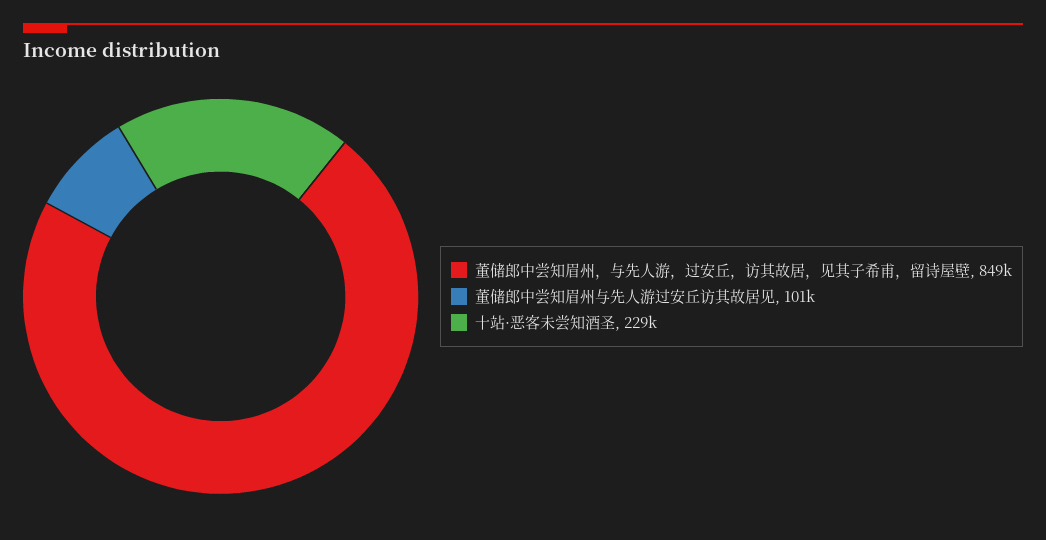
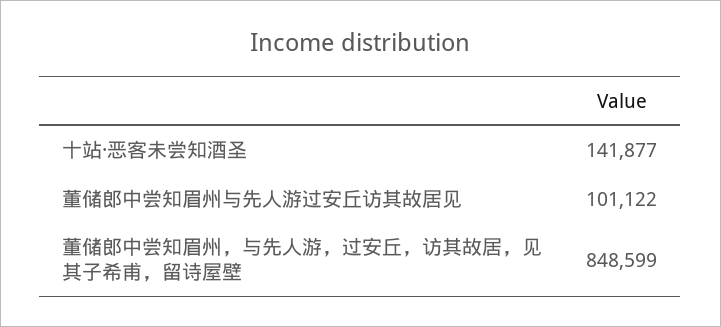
  {
    "董储郎中尝知眉州，与先人游，过安丘，访其故居，见其子希甫，留诗屋壁": 848599,
    "董储郎中尝知眉州与先人游过安丘访其故居见": 101122,
-   "十站·恶客未尝知酒圣": 229000
+   "十站·恶客未尝知酒圣": 141877
  }

